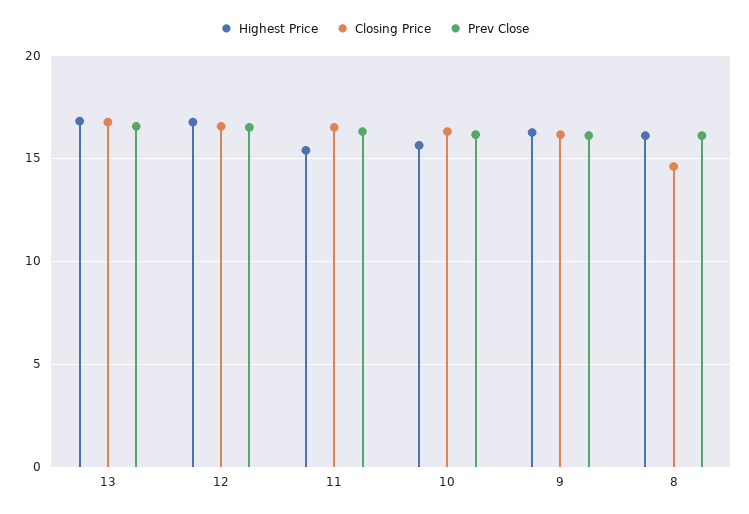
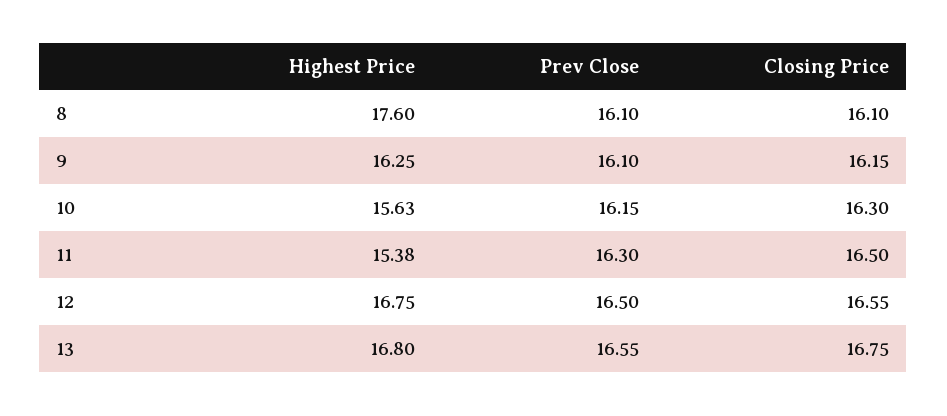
  {
    "Highest Price": {
      "13": 16.8,
      "12": 16.75,
      "11": 15.38,
      "10": 15.63,
      "9": 16.25,
-     "8": 16
+     "8": 17.6
    },
    "Closing Price": {
      "13": 16.75,
      "12": 16.55,
      "11": 16.5,
      "10": 16.3,
      "9": 16.15,
-     "8": 14.5
+     "8": 16.1
    },
    "Prev Close": {
      "13": 16.55,
      "12": 16.5,
      "11": 16.3,
      "10": 16.15,
      "9": 16.1,
      "8": 16.1
    }
  }

